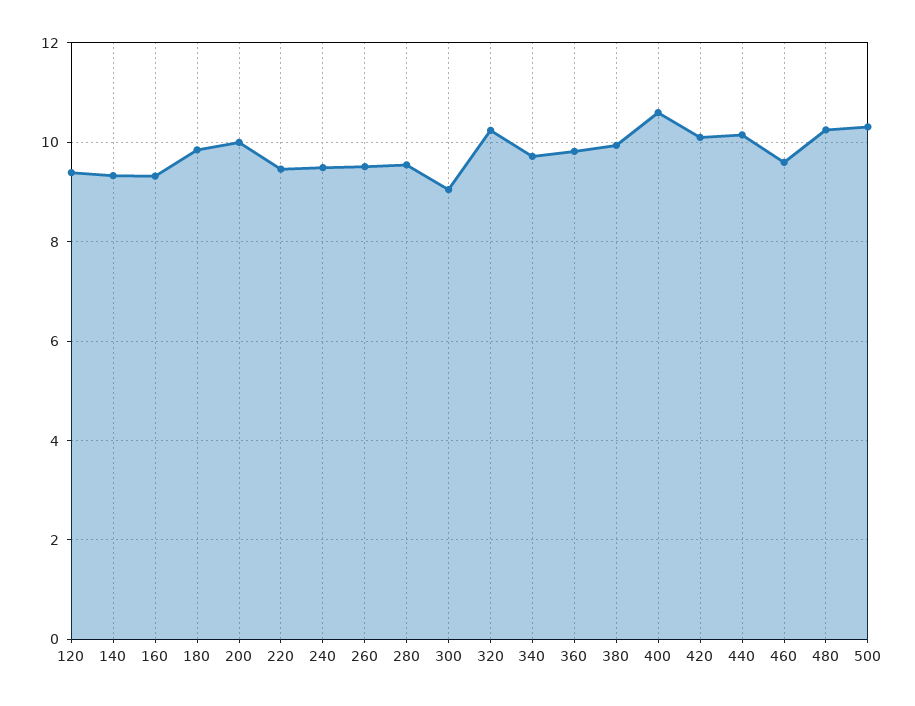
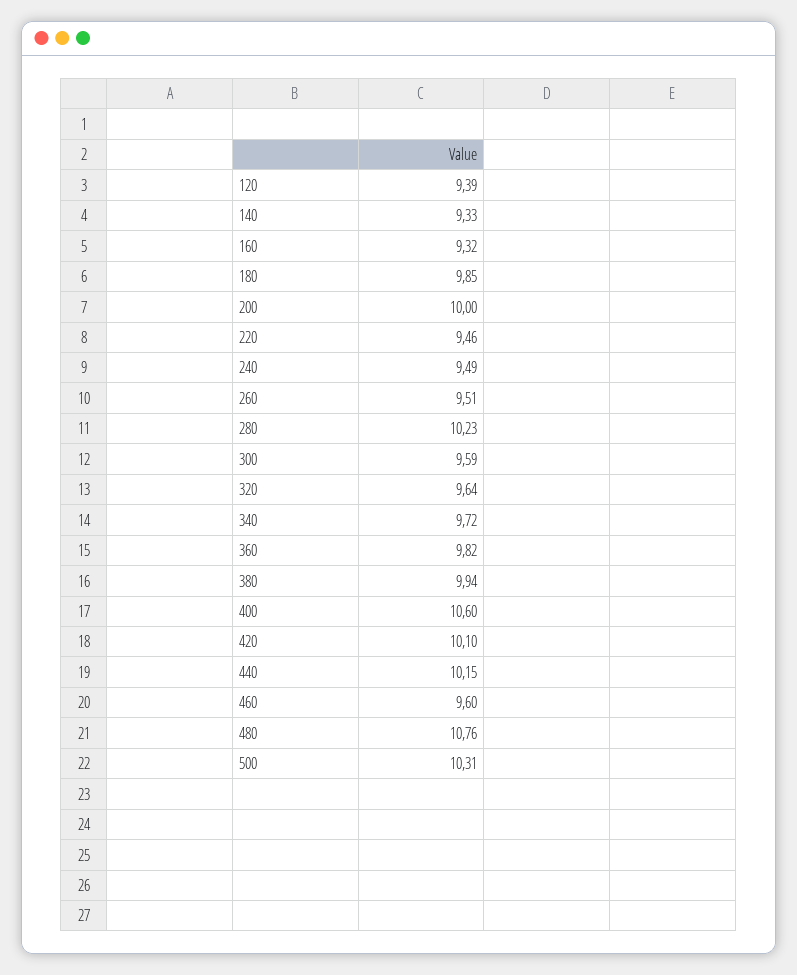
  {
    "120": 9.39,
    "140": 9.33,
    "160": 9.32,
    "180": 9.85,
    "200": 10,
    "220": 9.46,
    "240": 9.49,
    "260": 9.51,
-   "280": 9.6,
+   "280": 10.23,
-   "300": 9,
+   "300": 9.59,
-   "320": 10.2,
+   "320": 9.64,
    "340": 9.72,
    "360": 9.82,
    "380": 9.94,
    "400": 10.6,
    "420": 10.1,
    "440": 10.15,
    "460": 9.6,
-   "480": 10.2,
+   "480": 10.76,
    "500": 10.31
  }

